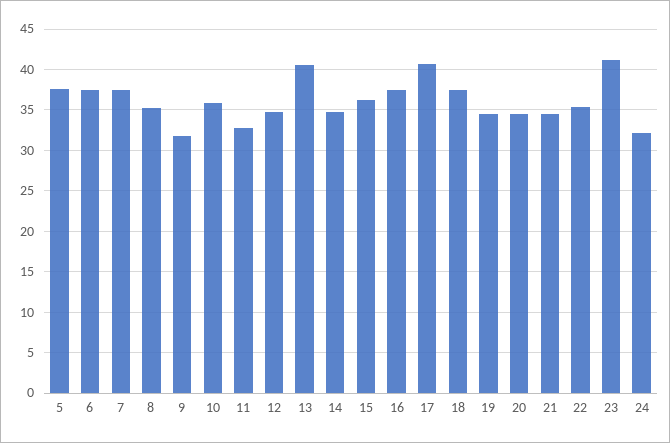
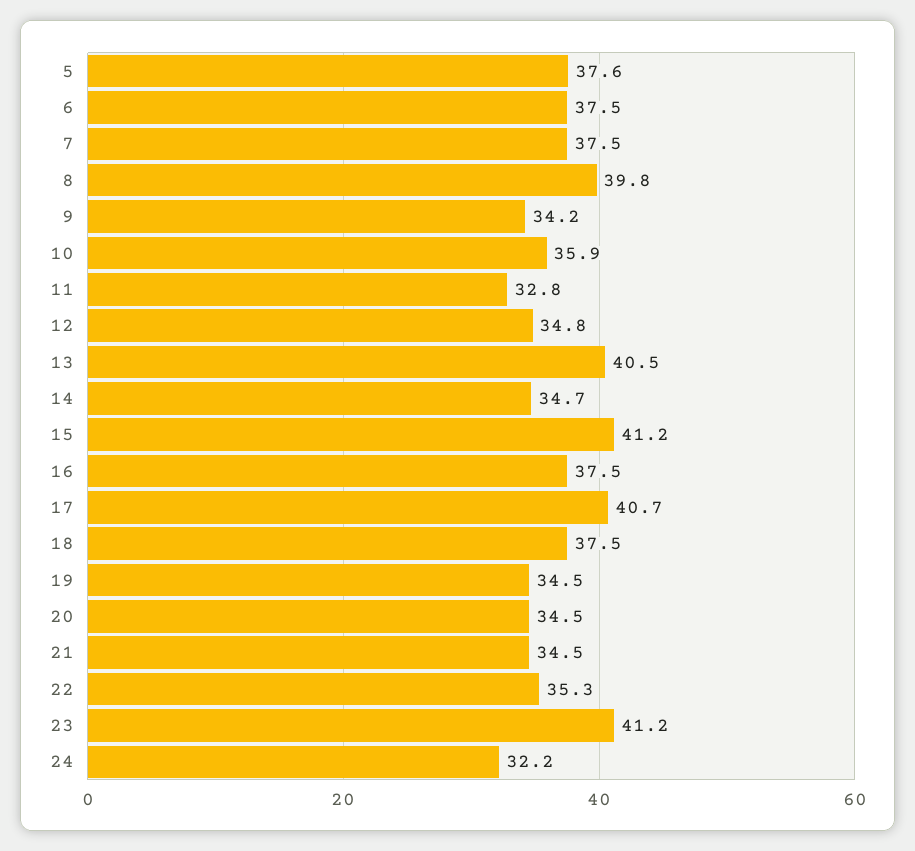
  {
    "5": 37.6,
    "6": 37.5,
    "7": 37.5,
-   "8": 35,
+   "8": 39.8,
-   "9": 32,
+   "9": 34.2,
    "10": 35.9,
    "11": 32.8,
    "12": 34.8,
    "13": 40.5,
    "14": 34.7,
-   "15": 36,
+   "15": 41.2,
    "16": 37.5,
    "17": 40.7,
    "18": 37.5,
    "19": 34.5,
    "20": 34.5,
    "21": 34.5,
    "22": 35.3,
    "23": 41.2,
    "24": 32.2
  }

